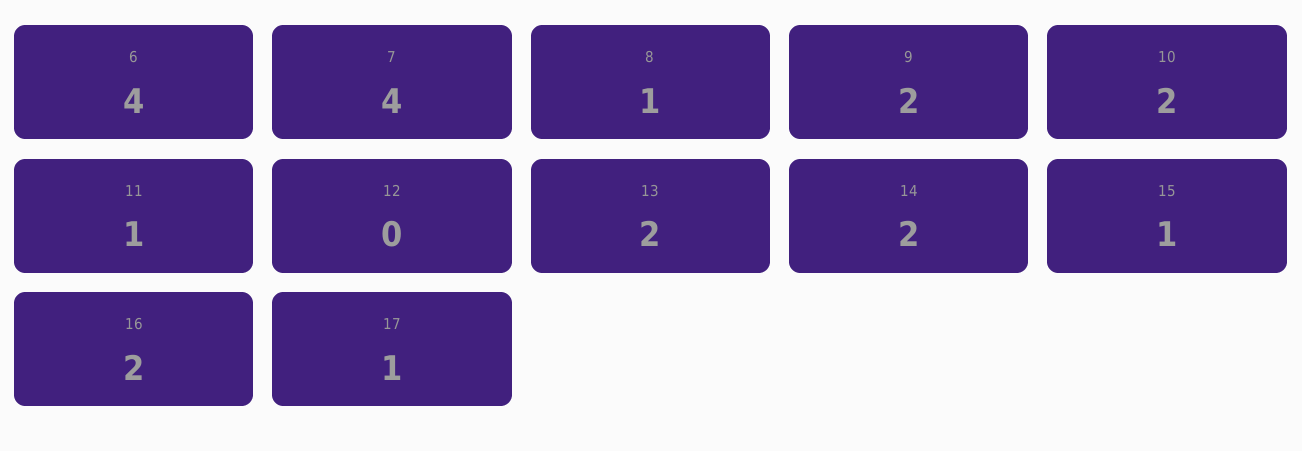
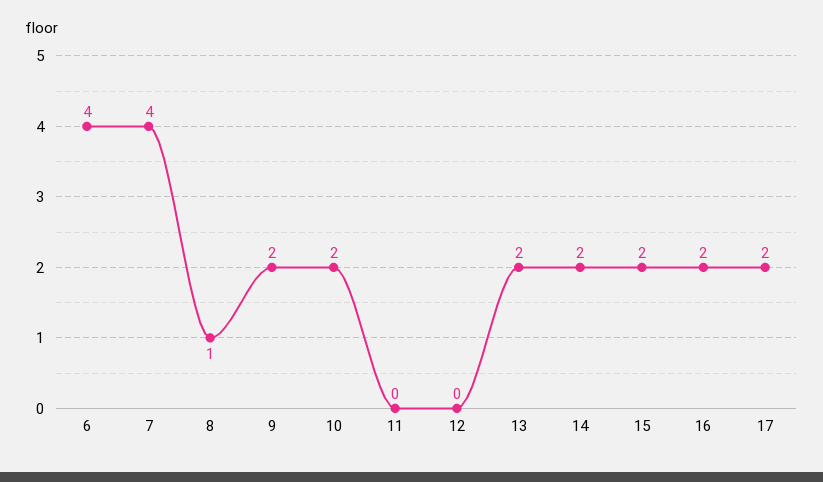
  {
    "6": 4,
    "7": 4,
    "8": 1,
    "9": 2,
    "10": 2,
-   "11": 1,
+   "11": 0,
    "12": 0,
    "13": 2,
    "14": 2,
-   "15": 1,
+   "15": 2,
    "16": 2,
-   "17": 1
+   "17": 2
  }

